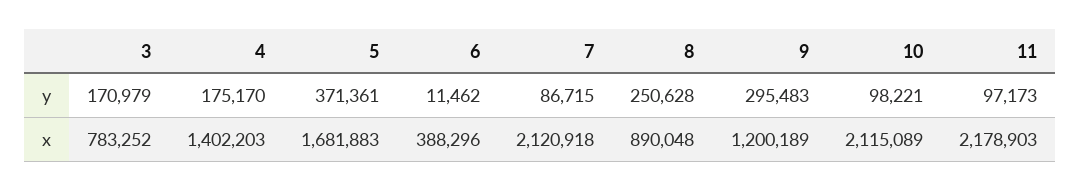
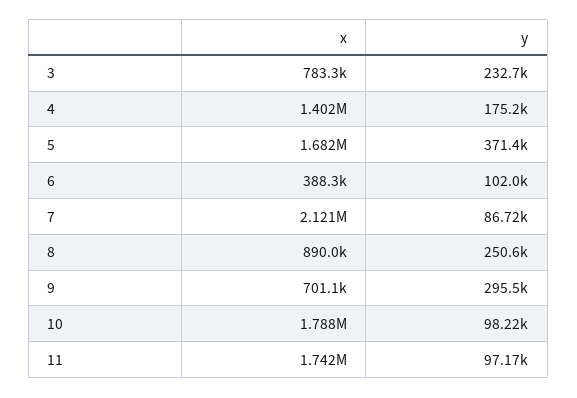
  {
    "3": {
-     "y": 170979,
+     "y": 232700,
      "x": 783252
    },
    "4": {
      "y": 175170,
      "x": 1402203
    },
    "5": {
      "y": 371361,
      "x": 1681883
    },
    "6": {
-     "y": 11462,
+     "y": 102000,
      "x": 388296
    },
    "7": {
      "y": 86715,
      "x": 2120918
    },
    "8": {
      "y": 250628,
      "x": 890048
    },
    "9": {
      "y": 295483,
-     "x": 1200189
+     "x": 701100
    },
    "10": {
      "y": 98221,
-     "x": 2115089
+     "x": 1788000
    },
    "11": {
      "y": 97173,
-     "x": 2178903
+     "x": 1742000
    }
  }

